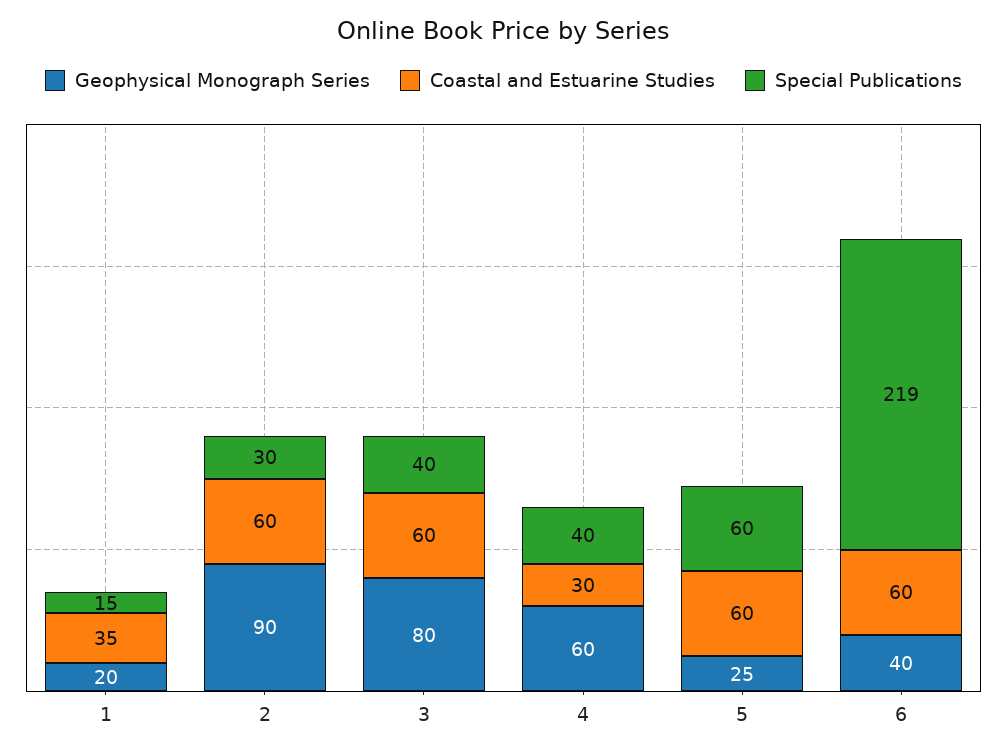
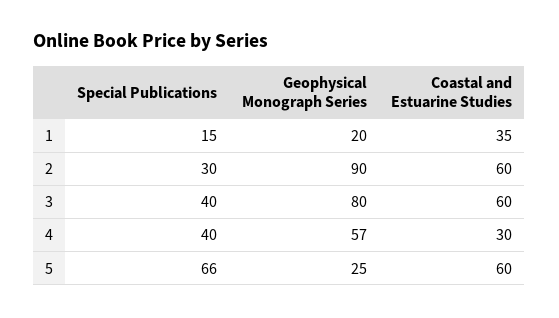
  {
    "Geophysical Monograph Series": {
      "1": 20,
      "2": 90,
      "3": 80,
-     "4": 60,
+     "4": 57,
-     "5": 25,
+     "5": 25
-     "6": 40
    },
    "Coastal and Estuarine Studies": {
      "1": 35,
      "2": 60,
      "3": 60,
      "4": 30,
-     "5": 60,
+     "5": 60
-     "6": 60
    },
    "Special Publications": {
      "1": 15,
      "2": 30,
      "3": 40,
      "4": 40,
-     "5": 60,
+     "5": 66
-     "6": 219
    }
  }

